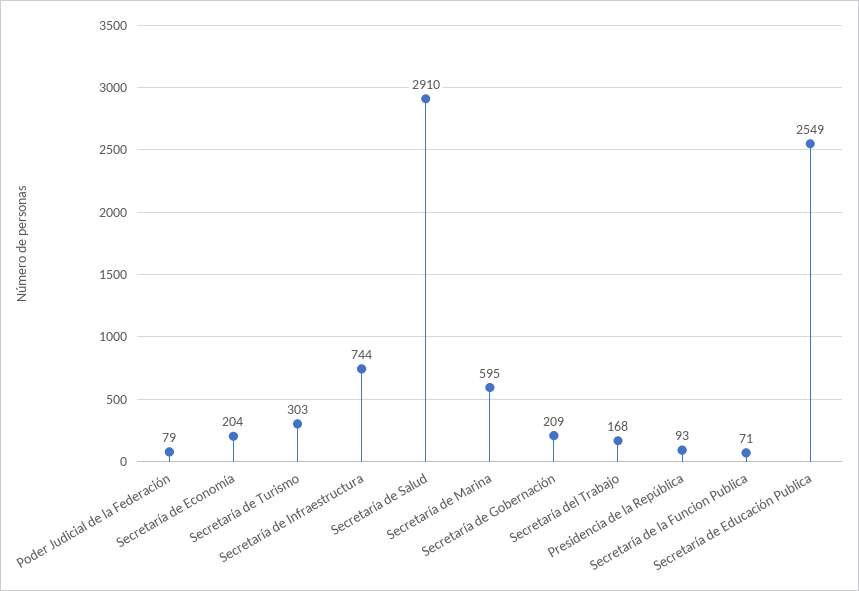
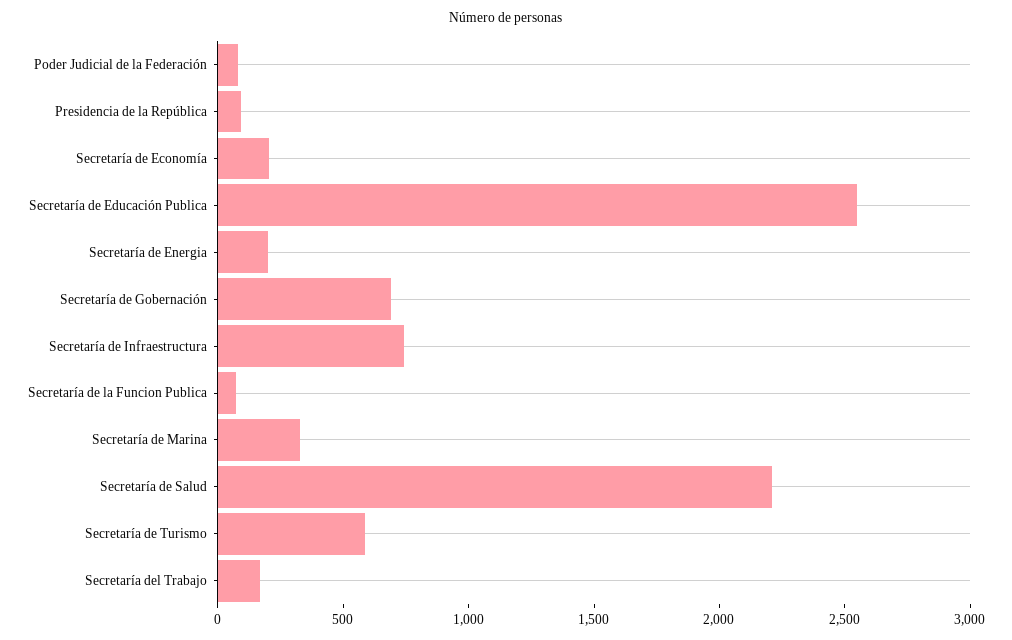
  {
    "Poder Judicial de la Federación": 79,
    "Secretaría de Economía": 204,
-   "Secretaría de Turismo": 303,
+   "Secretaría de Turismo": 600,
    "Secretaría de Infraestructura": 744,
-   "Secretaría de Salud": 2910,
+   "Secretaría de Salud": 2200,
-   "Secretaría de Marina": 595,
+   "Secretaría de Marina": 300,
-   "Secretaría de Gobernación": 209,
+   "Secretaría de Gobernación": 700,
    "Secretaría del Trabajo": 168,
    "Presidencia de la República": 93,
    "Secretaría de la Funcion Publica": 71,
-   "Secretaría de Educación Publica": 2549
+   "Secretaría de Educación Publica": 2549,
+   "Secretaría de Energia": 200
  }

